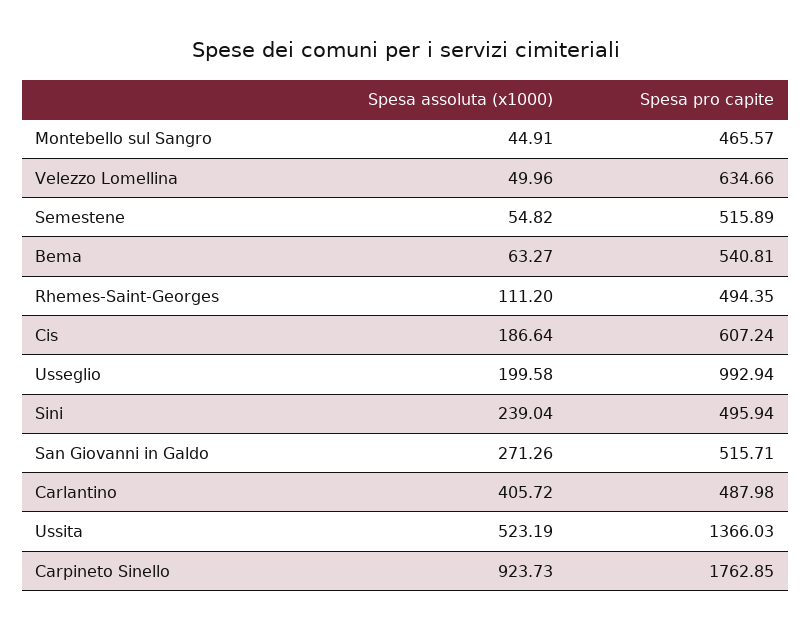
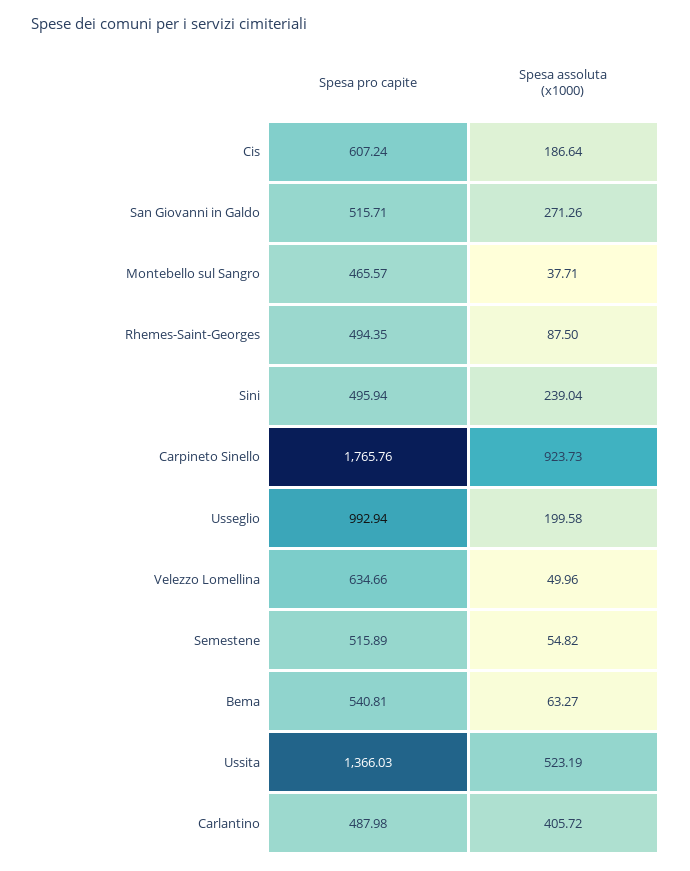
  {
    "Spesa assoluta (x1000)": {
-     "Montebello sul Sangro": 44.91,
+     "Montebello sul Sangro": 37.71,
      "Velezzo Lomellina": 49.96,
      "Semestene": 54.82,
      "Bema": 63.27,
-     "Rhemes-Saint-Georges": 111.2,
+     "Rhemes-Saint-Georges": 87.5,
      "Cis": 186.64,
      "Usseglio": 199.58,
      "Sini": 239.04,
      "San Giovanni in Galdo": 271.26,
      "Carlantino": 405.72,
      "Ussita": 523.19,
      "Carpineto Sinello": 923.73
    },
    "Spesa pro capite": {
      "Montebello sul Sangro": 465.57,
      "Velezzo Lomellina": 634.66,
      "Semestene": 515.89,
      "Bema": 540.81,
      "Rhemes-Saint-Georges": 494.35,
      "Cis": 607.24,
      "Usseglio": 992.94,
      "Sini": 495.94,
      "San Giovanni in Galdo": 515.71,
      "Carlantino": 487.98,
      "Ussita": 1366.03,
-     "Carpineto Sinello": 1762.85
+     "Carpineto Sinello": 1765.76
    }
  }

